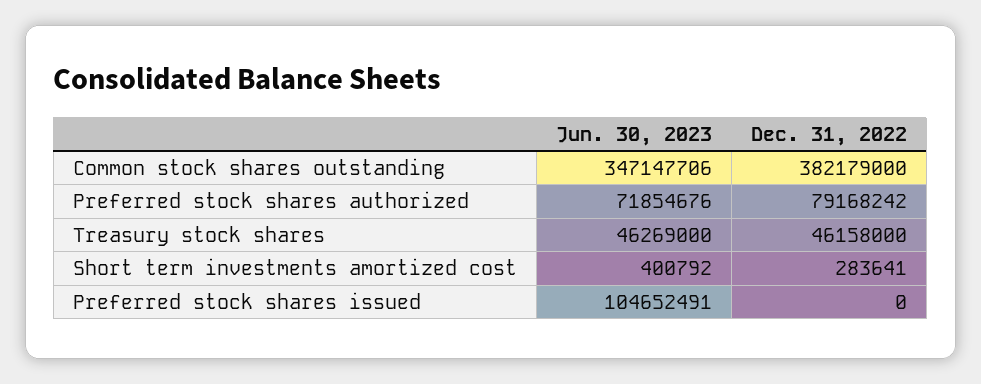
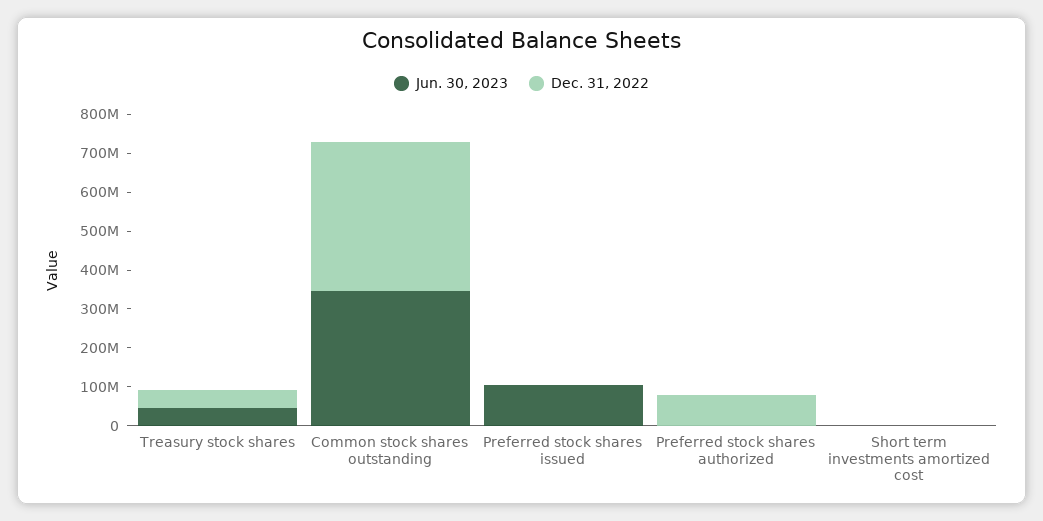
  {
    "Jun. 30, 2023": {
      "Common stock shares outstanding": 347147706,
-     "Preferred stock shares authorized": 71854676,
+     "Preferred stock shares authorized": 0,
      "Treasury stock shares": 46269000,
      "Short term investments amortized cost": 400792,
      "Preferred stock shares issued": 104652491
    },
    "Dec. 31, 2022": {
      "Common stock shares outstanding": 382179000,
      "Preferred stock shares authorized": 79168242,
      "Treasury stock shares": 46158000,
      "Short term investments amortized cost": 283641,
      "Preferred stock shares issued": 0
    }
  }

